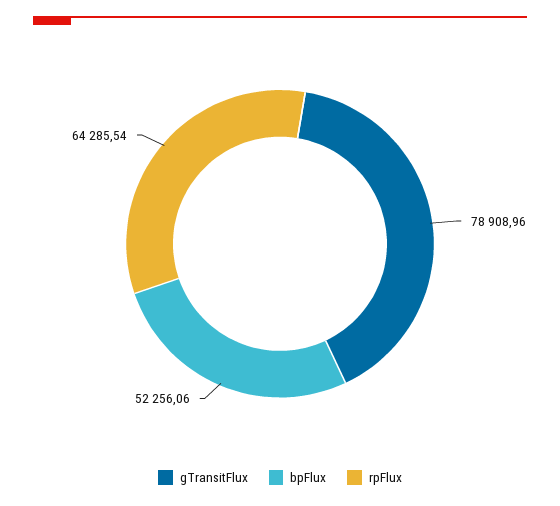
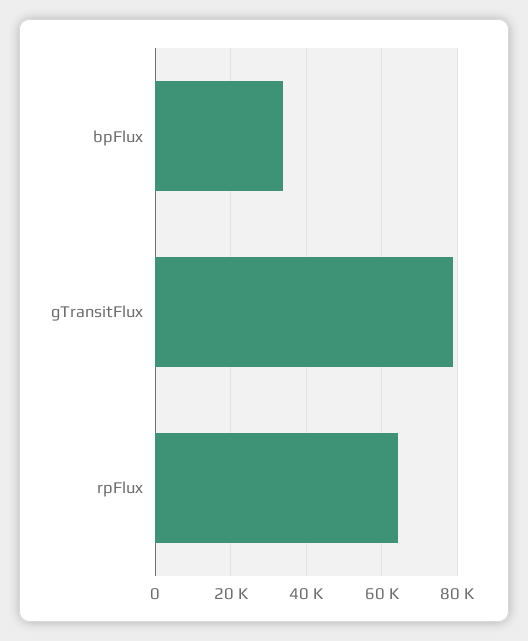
  {
    "gTransitFlux": 78908.96,
-   "bpFlux": 52256.06,
+   "bpFlux": 34000,
    "rpFlux": 64285.54
  }

